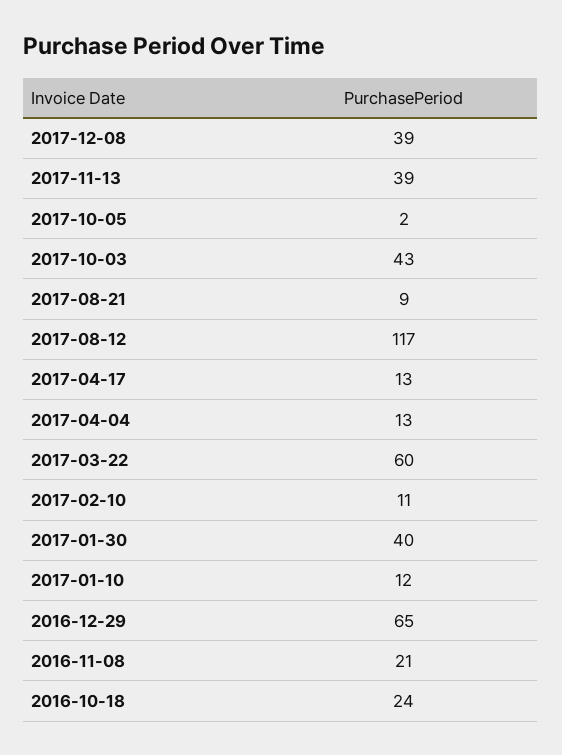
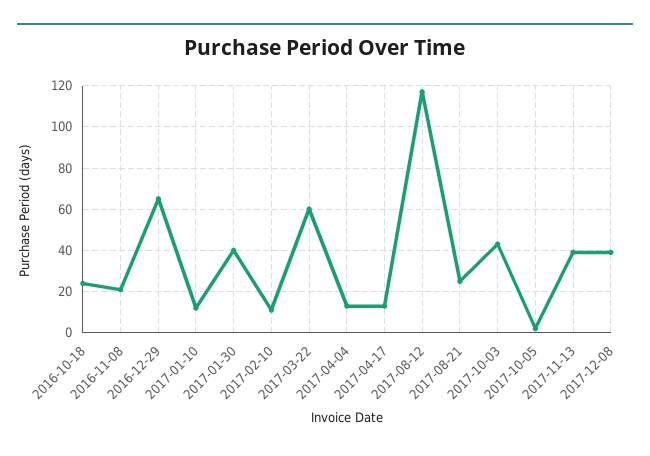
  {
    "2017-12-08": 39,
    "2017-11-13": 39,
    "2017-10-05": 2,
    "2017-10-03": 43,
-   "2017-08-21": 9,
+   "2017-08-21": 25,
    "2017-08-12": 117,
    "2017-04-17": 13,
    "2017-04-04": 13,
    "2017-03-22": 60,
    "2017-02-10": 11,
    "2017-01-30": 40,
    "2017-01-10": 12,
    "2016-12-29": 65,
    "2016-11-08": 21,
    "2016-10-18": 24
  }

